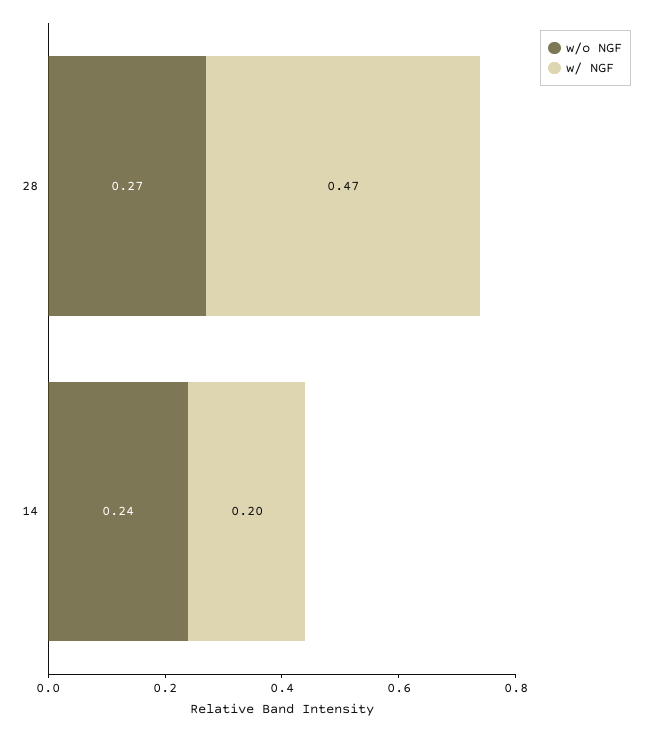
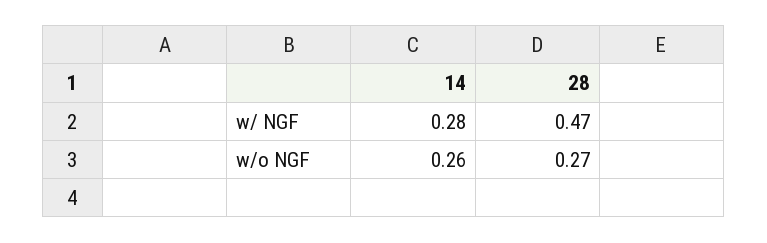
  {
    "w/o NGF": {
      "28": 0.27,
-     "14": 0.24
+     "14": 0.26
    },
    "w/ NGF": {
      "28": 0.47,
-     "14": 0.2
+     "14": 0.28
    }
  }

